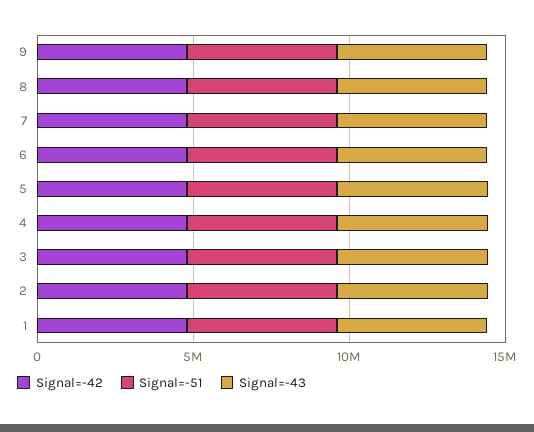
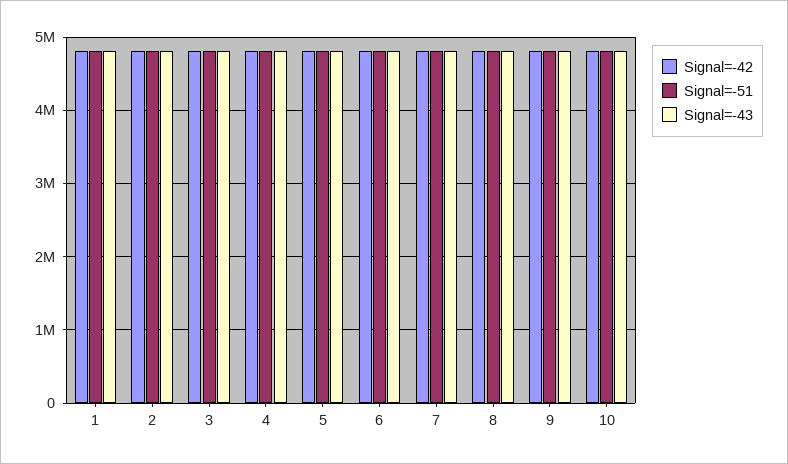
  {
    "Signal=-42": {
      "9": 4800000,
      "8": 4800000,
      "7": 4800000,
      "6": 4800000,
      "5": 4800000,
      "4": 4800000,
      "3": 4800000,
      "2": 4800000,
-     "1": 4800000
+     "1": 4800000,
+     "10": 4800000
    },
    "Signal=-51": {
      "9": 4800000,
      "8": 4800000,
      "7": 4800000,
      "6": 4800000,
      "5": 4800000,
      "4": 4800000,
      "3": 4800000,
      "2": 4800000,
-     "1": 4800000
+     "1": 4800000,
+     "10": 4800000
    },
    "Signal=-43": {
      "9": 4800000,
      "8": 4800000,
      "7": 4800000,
      "6": 4800000,
      "5": 4800000,
      "4": 4800000,
      "3": 4800000,
      "2": 4800000,
-     "1": 4800000
+     "1": 4800000,
+     "10": 4800000
    }
  }

